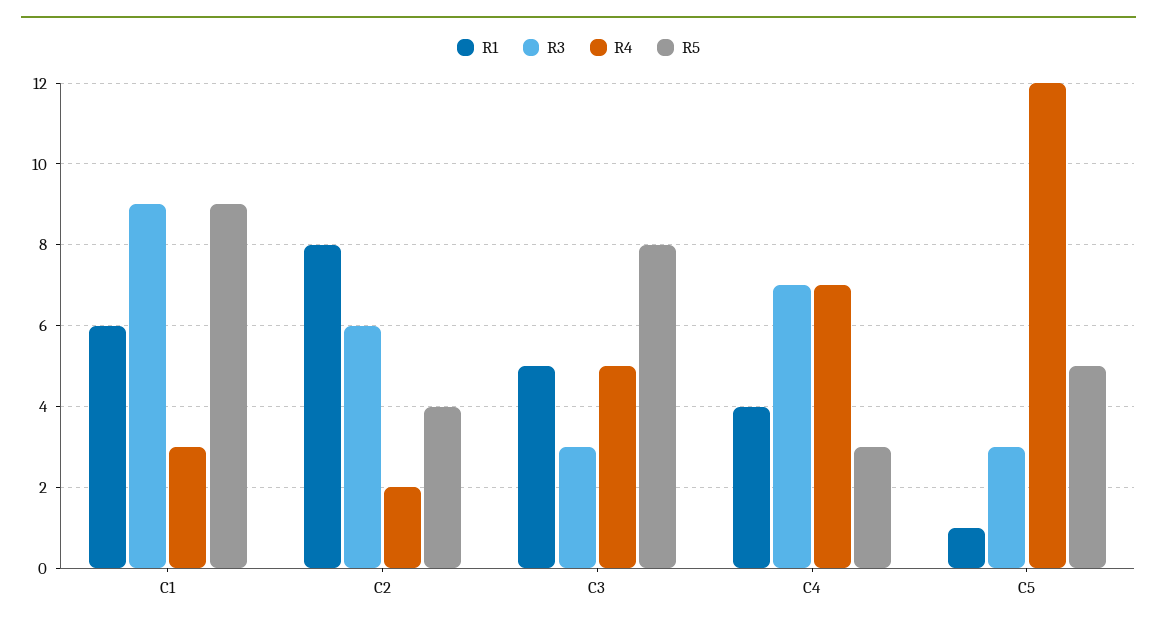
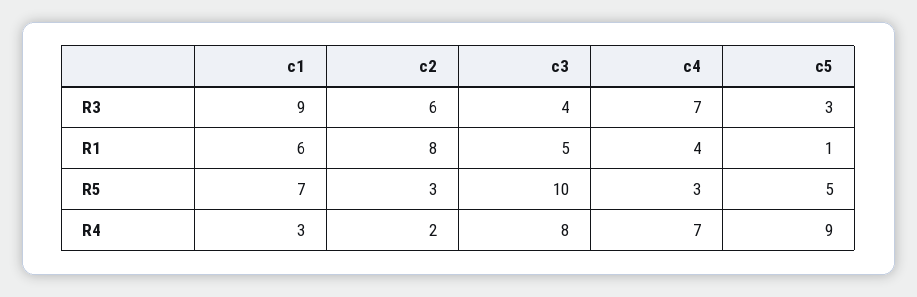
  {
    "R1": {
      "C1": 6,
      "C2": 8,
      "C3": 5,
      "C4": 4,
      "C5": 1
    },
    "R3": {
      "C1": 9,
      "C2": 6,
-     "C3": 3,
+     "C3": 4,
      "C4": 7,
      "C5": 3
    },
    "R4": {
      "C1": 3,
      "C2": 2,
-     "C3": 5,
+     "C3": 8,
      "C4": 7,
-     "C5": 12
+     "C5": 9
    },
    "R5": {
-     "C1": 9,
+     "C1": 7,
-     "C2": 4,
+     "C2": 3,
-     "C3": 8,
+     "C3": 10,
      "C4": 3,
      "C5": 5
    }
  }

